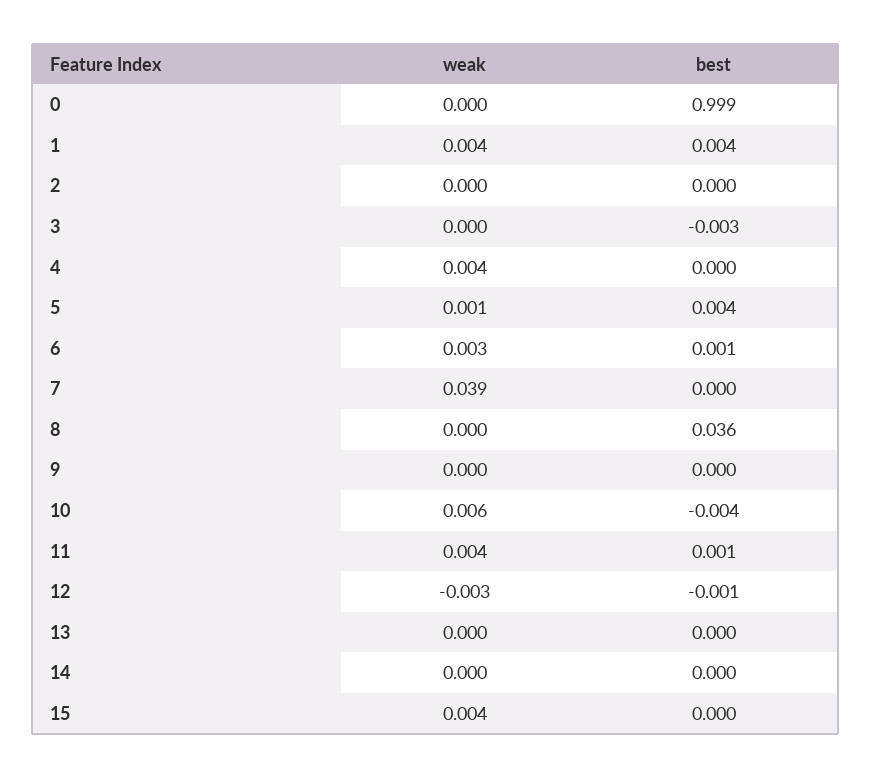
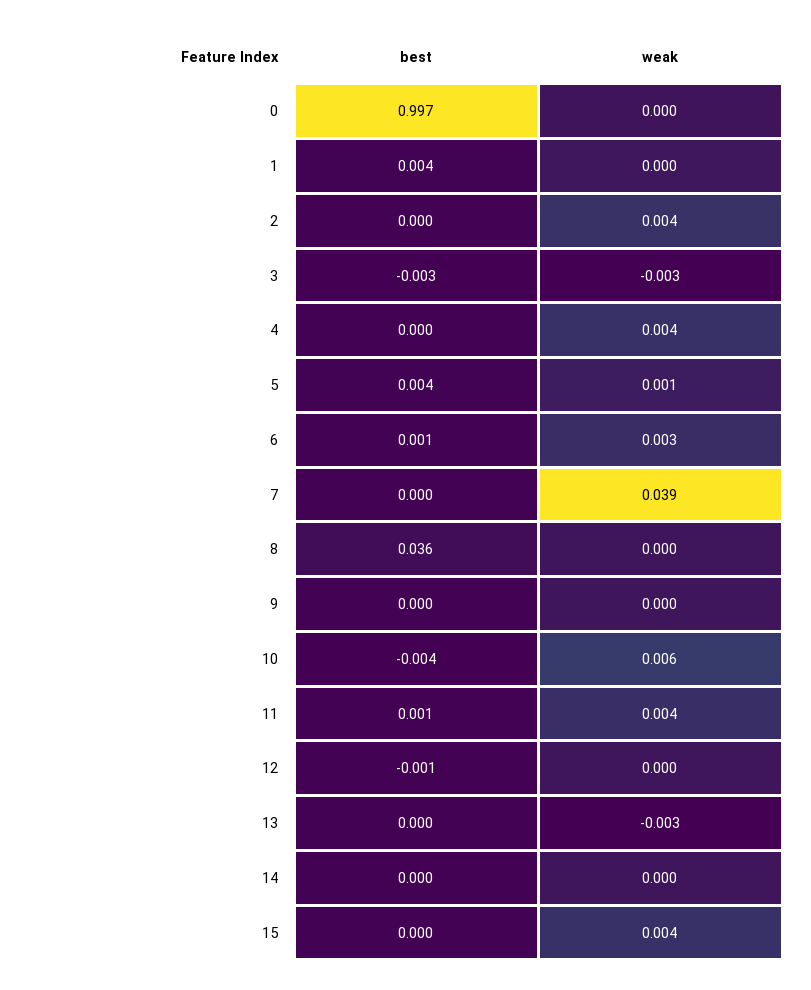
  {
    "weak": {
      "0": 0,
-     "1": 0.004,
+     "1": 0,
-     "2": 0,
+     "2": 0.004,
-     "3": 0,
+     "3": -0.003,
      "4": 0.004,
      "5": 0.001,
      "6": 0.003,
      "7": 0.039,
      "8": 0,
      "9": 0,
      "10": 0.006,
      "11": 0.004,
-     "12": -0.003,
+     "12": 0,
-     "13": 0,
+     "13": -0.003,
      "14": 0,
      "15": 0.004
    },
    "best": {
-     "0": 0.999,
+     "0": 0.997,
      "1": 0.004,
      "2": 0,
      "3": -0.003,
      "4": 0,
      "5": 0.004,
      "6": 0.001,
      "7": 0,
      "8": 0.036,
      "9": 0,
      "10": -0.004,
      "11": 0.001,
      "12": -0.001,
      "13": 0,
      "14": 0,
      "15": 0
    }
  }

